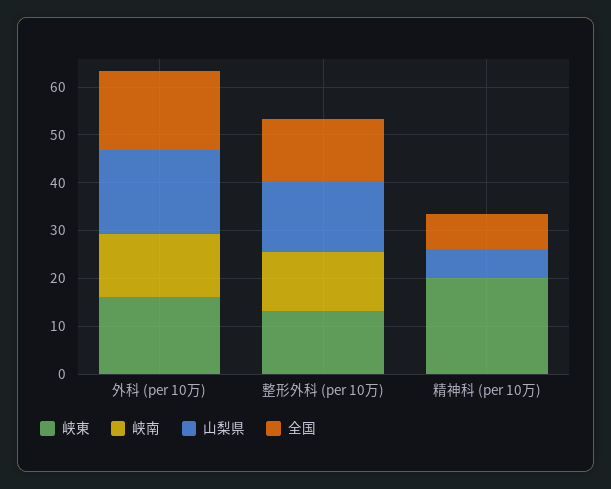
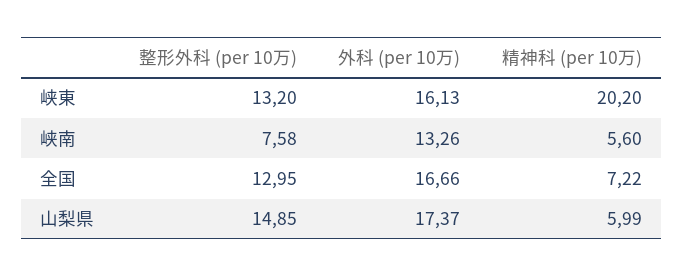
  {
    "峡東": {
      "外科 (per 10万)": 16.13,
      "整形外科 (per 10万)": 13.2,
      "精神科 (per 10万)": 20.2
    },
    "峡南": {
      "外科 (per 10万)": 13.26,
-     "整形外科 (per 10万)": 12,
+     "整形外科 (per 10万)": 7.58,
-     "精神科 (per 10万)": 0
+     "精神科 (per 10万)": 5.6
    },
    "山梨県": {
      "外科 (per 10万)": 17.37,
      "整形外科 (per 10万)": 14.85,
      "精神科 (per 10万)": 5.99
    },
    "全国": {
      "外科 (per 10万)": 16.66,
      "整形外科 (per 10万)": 12.95,
      "精神科 (per 10万)": 7.22
    }
  }

